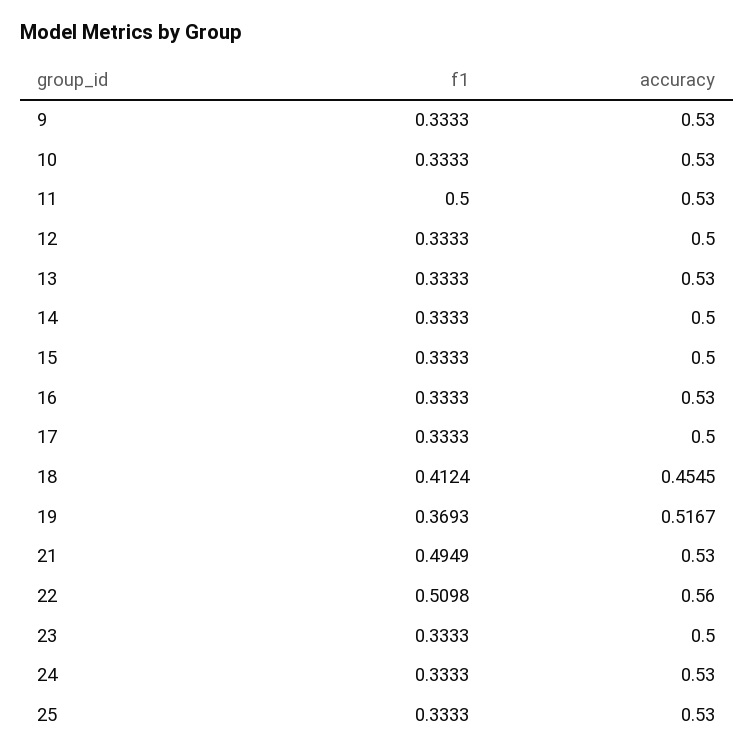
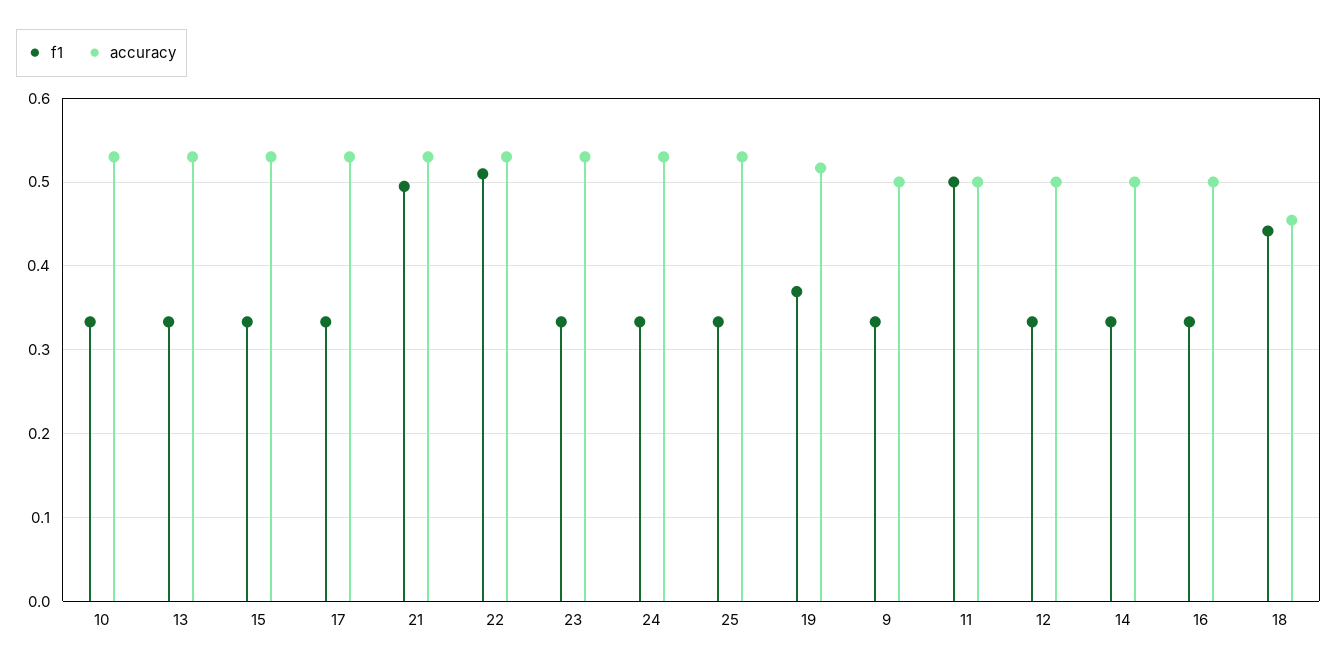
  {
    "f1": {
      "9": 0.3333,
      "10": 0.3333,
      "11": 0.5,
      "12": 0.3333,
      "13": 0.3333,
      "14": 0.3333,
      "15": 0.3333,
      "16": 0.3333,
      "17": 0.3333,
-     "18": 0.4124,
+     "18": 0.44,
      "19": 0.3693,
      "21": 0.4949,
      "22": 0.5098,
      "23": 0.3333,
      "24": 0.3333,
      "25": 0.3333
    },
    "accuracy": {
-     "9": 0.53,
+     "9": 0.5,
      "10": 0.53,
-     "11": 0.53,
+     "11": 0.5,
      "12": 0.5,
      "13": 0.53,
      "14": 0.5,
-     "15": 0.5,
+     "15": 0.53,
-     "16": 0.53,
+     "16": 0.5,
-     "17": 0.5,
+     "17": 0.53,
      "18": 0.4545,
      "19": 0.5167,
      "21": 0.53,
-     "22": 0.56,
+     "22": 0.53,
-     "23": 0.5,
+     "23": 0.53,
      "24": 0.53,
      "25": 0.53
    }
  }

